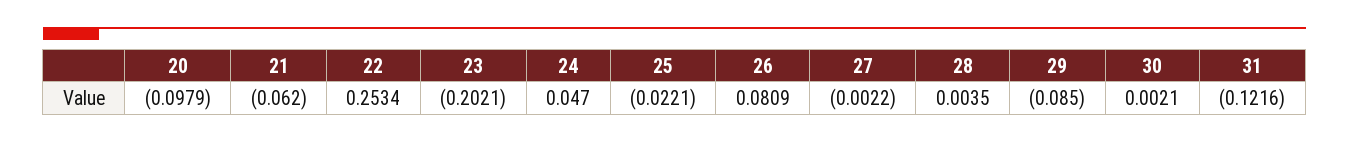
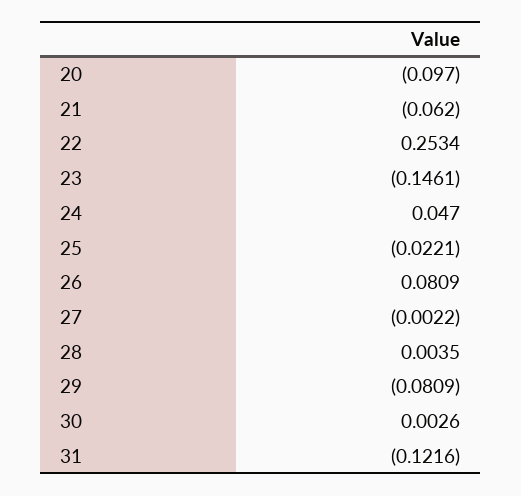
  {
-   "20": -0.0979,
+   "20": -0.097,
    "21": -0.062,
    "22": 0.2534,
-   "23": -0.2021,
+   "23": -0.1461,
    "24": 0.047,
    "25": -0.0221,
    "26": 0.0809,
    "27": -0.0022,
    "28": 0.0035,
-   "29": -0.085,
+   "29": -0.0809,
-   "30": 0.0021,
+   "30": 0.0026,
    "31": -0.1216
  }

